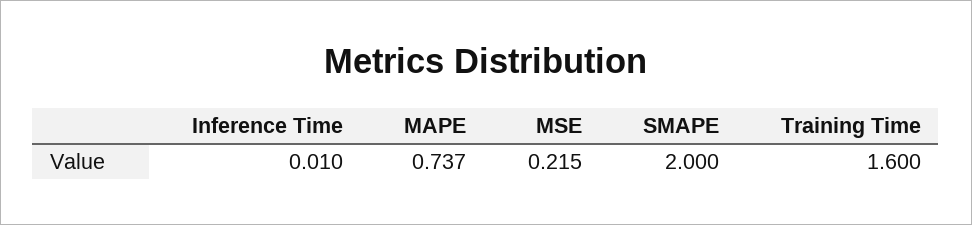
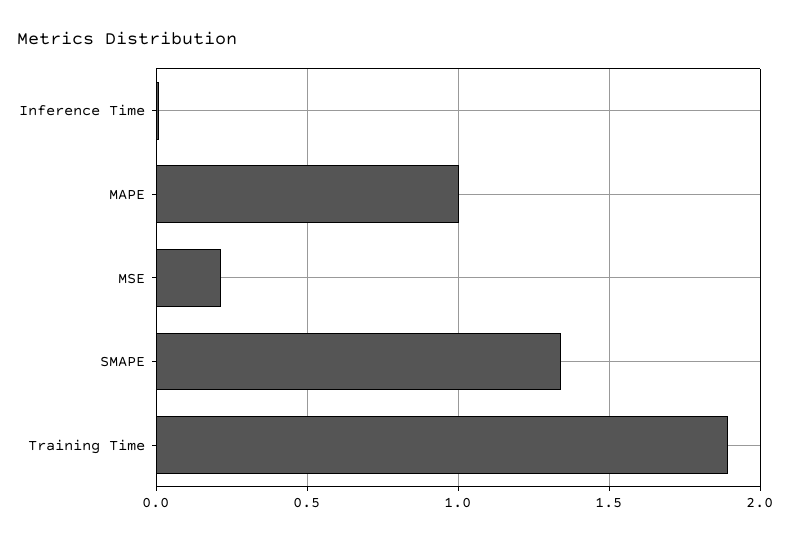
  {
    "Inference Time": 0.01,
-   "MAPE": 0.737,
+   "MAPE": 1,
    "MSE": 0.215,
-   "SMAPE": 2,
+   "SMAPE": 1.35,
-   "Training Time": 1.6
+   "Training Time": 1.9
  }

